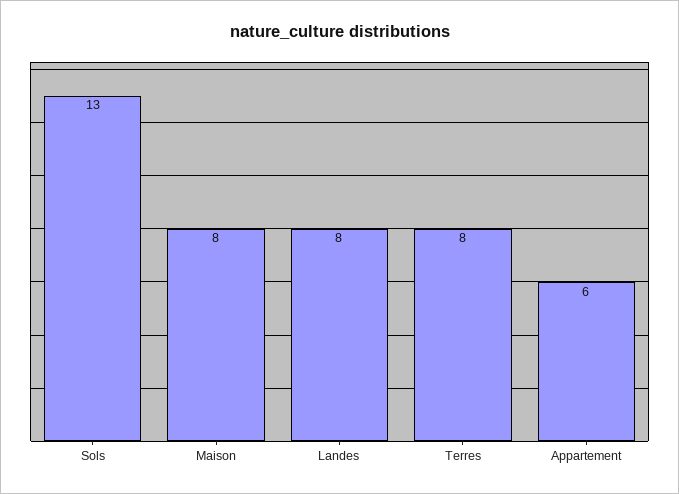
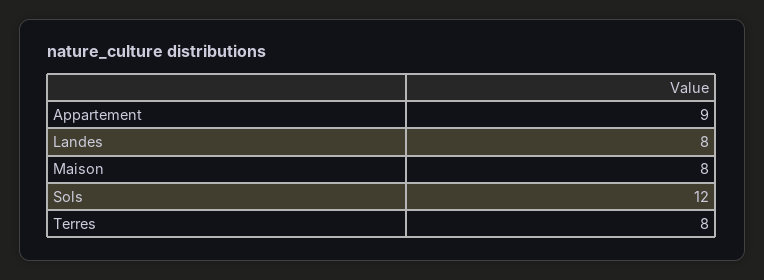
  {
-   "Sols": 13,
+   "Sols": 12,
    "Maison": 8,
    "Landes": 8,
    "Terres": 8,
-   "Appartement": 6
+   "Appartement": 9
  }

